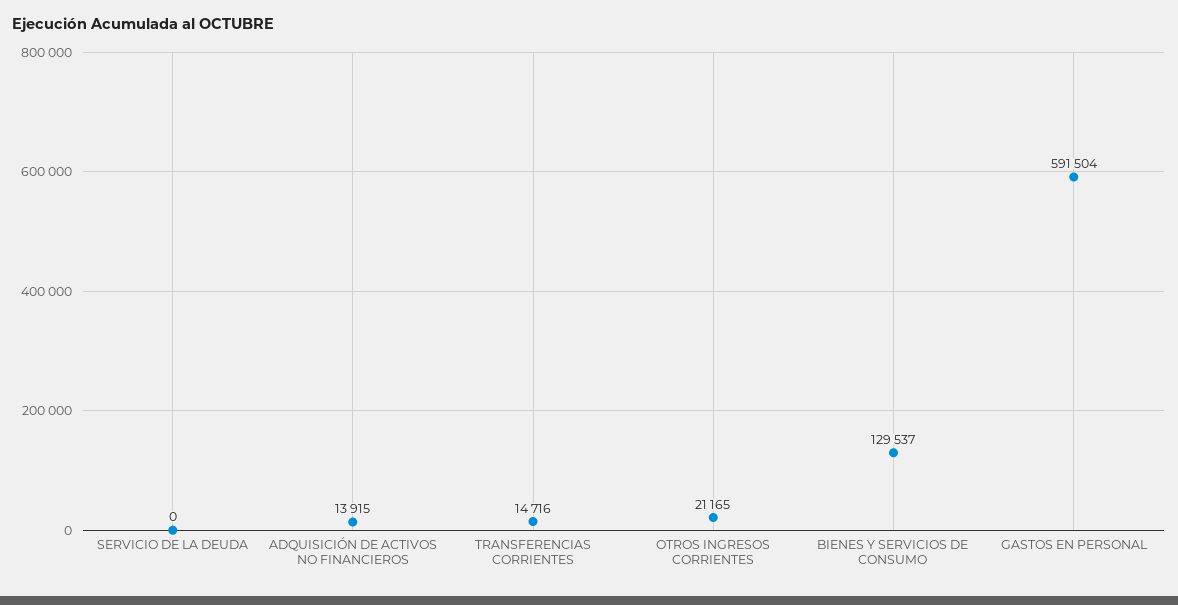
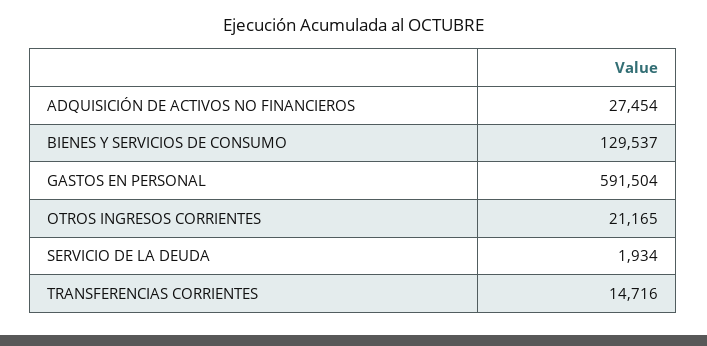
  {
-   "SERVICIO DE LA DEUDA": 0,
+   "SERVICIO DE LA DEUDA": 1934,
-   "ADQUISICIÓN DE ACTIVOS NO FINANCIEROS": 13915,
+   "ADQUISICIÓN DE ACTIVOS NO FINANCIEROS": 27454,
    "TRANSFERENCIAS CORRIENTES": 14716,
    "OTROS INGRESOS CORRIENTES": 21165,
    "BIENES Y SERVICIOS DE CONSUMO": 129537,
    "GASTOS EN PERSONAL": 591504
  }

